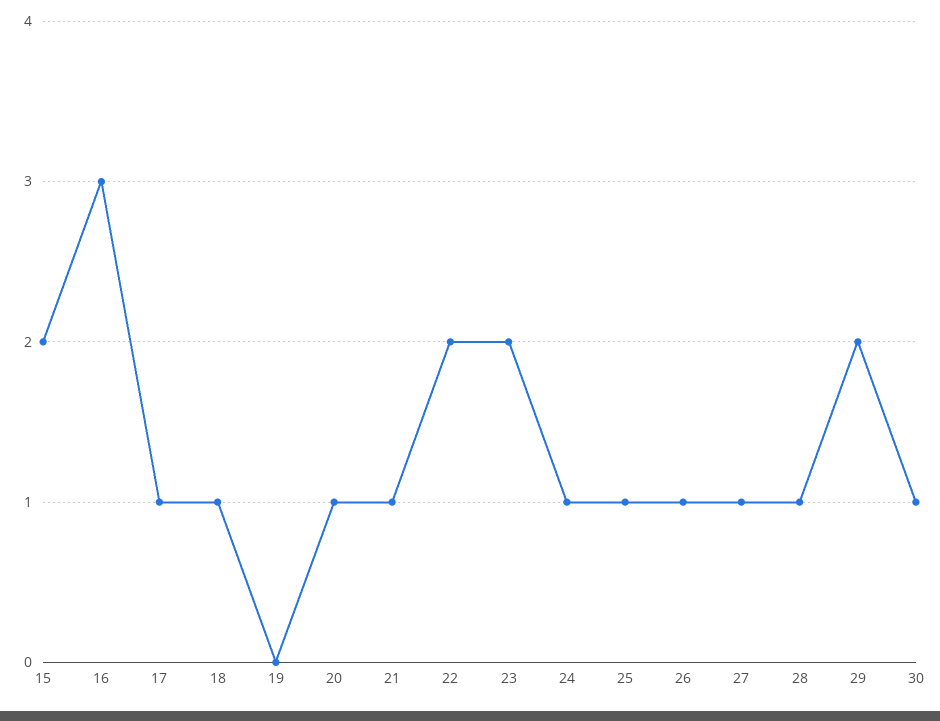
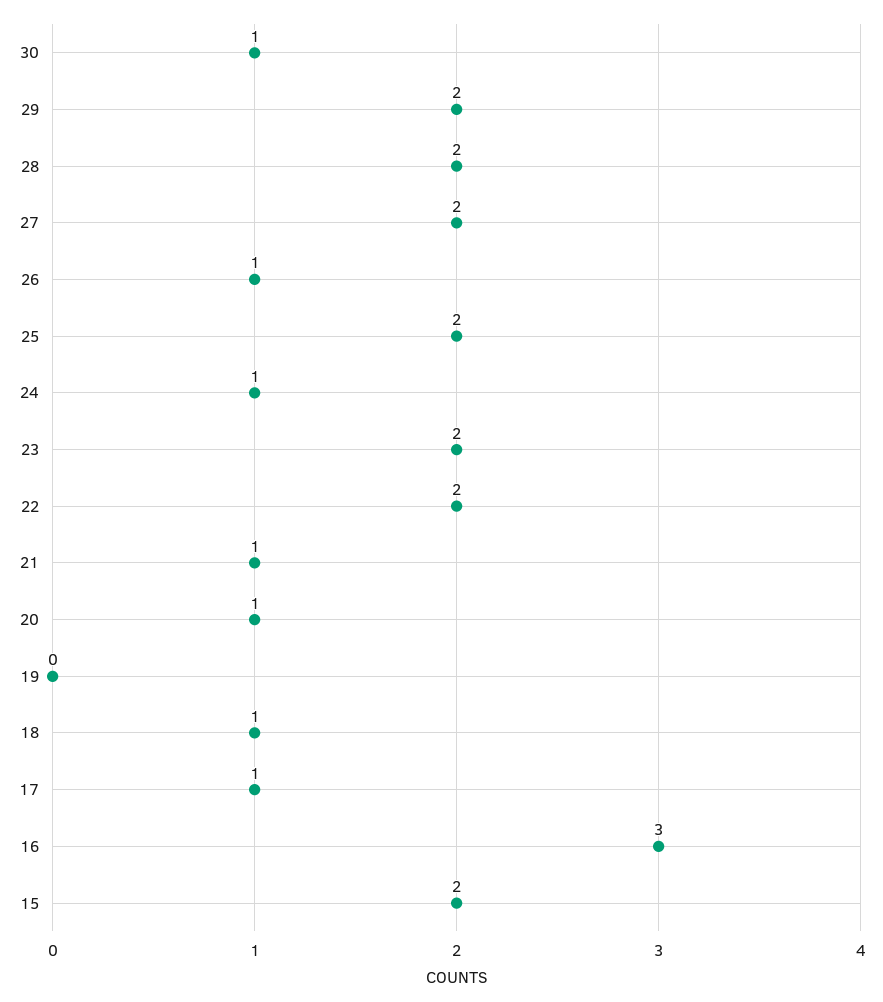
  {
    "15": 2,
    "16": 3,
    "17": 1,
    "18": 1,
    "19": 0,
    "20": 1,
    "21": 1,
    "22": 2,
    "23": 2,
    "24": 1,
-   "25": 1,
+   "25": 2,
    "26": 1,
-   "27": 1,
+   "27": 2,
-   "28": 1,
+   "28": 2,
    "29": 2,
    "30": 1
  }

